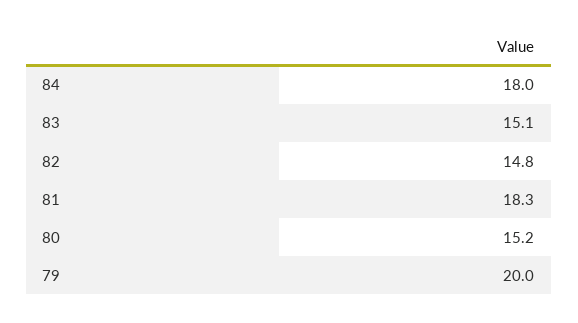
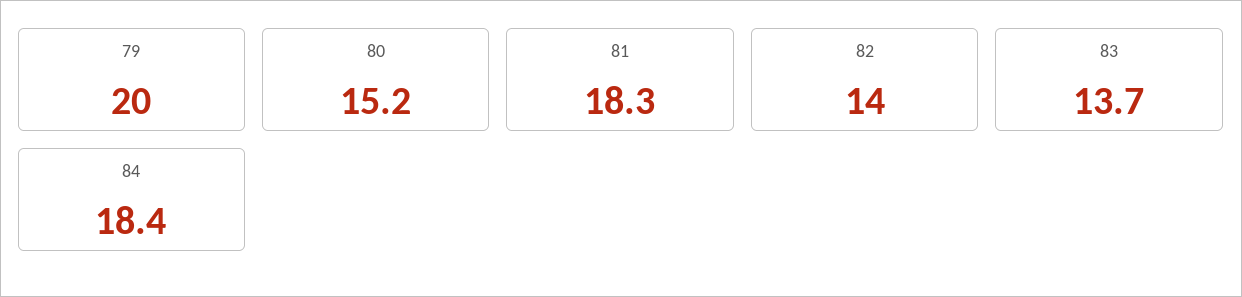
  {
-   "84": 18,
+   "84": 18.4,
-   "83": 15.1,
+   "83": 13.7,
-   "82": 14.8,
+   "82": 14,
    "81": 18.3,
    "80": 15.2,
    "79": 20
  }

